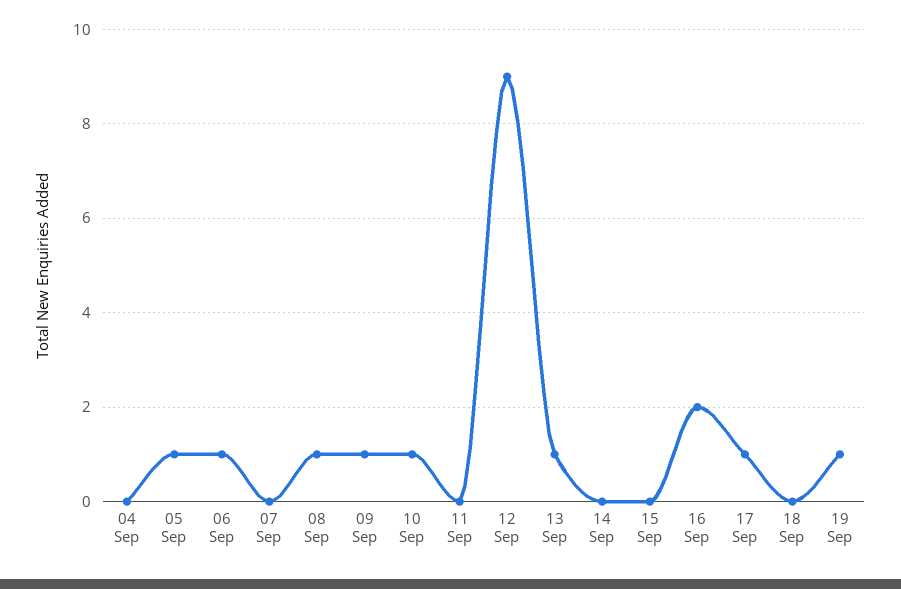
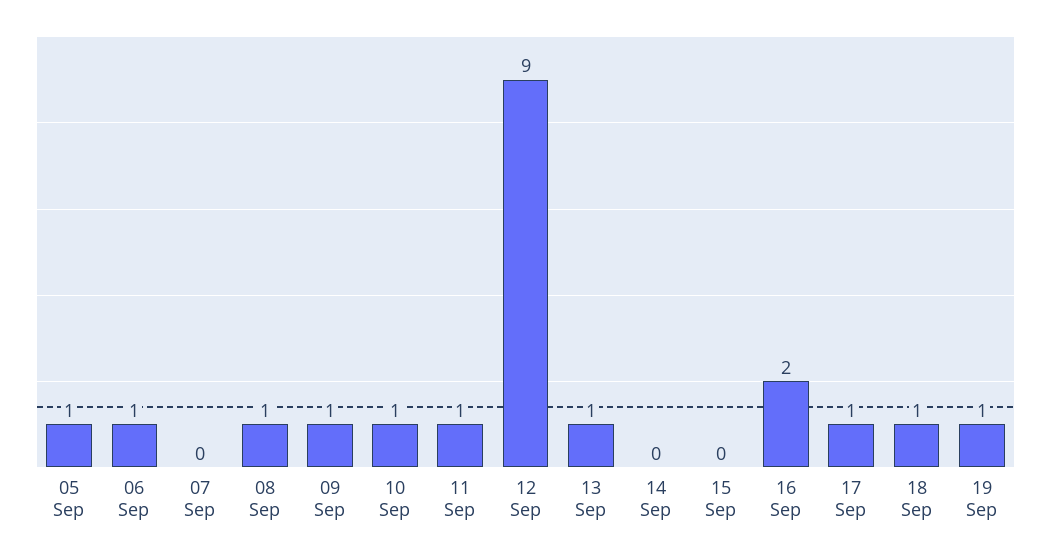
  {
-   "04 Sep": 0,
    "05 Sep": 1,
    "06 Sep": 1,
    "07 Sep": 0,
    "08 Sep": 1,
    "09 Sep": 1,
    "10 Sep": 1,
-   "11 Sep": 0,
+   "11 Sep": 1,
    "12 Sep": 9,
    "13 Sep": 1,
    "14 Sep": 0,
    "15 Sep": 0,
    "16 Sep": 2,
    "17 Sep": 1,
-   "18 Sep": 0,
+   "18 Sep": 1,
    "19 Sep": 1
  }

